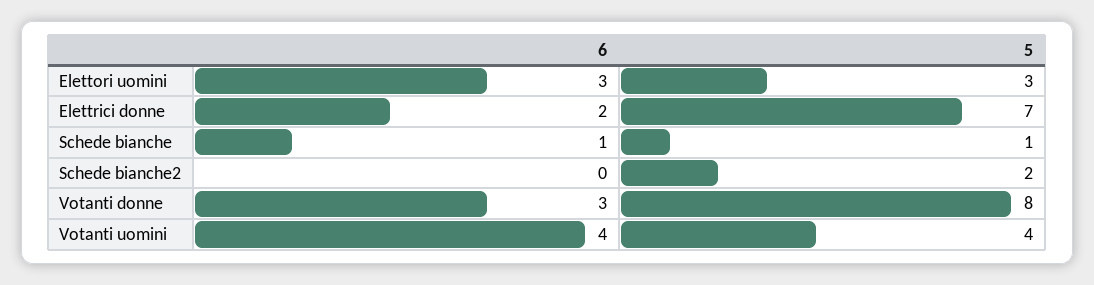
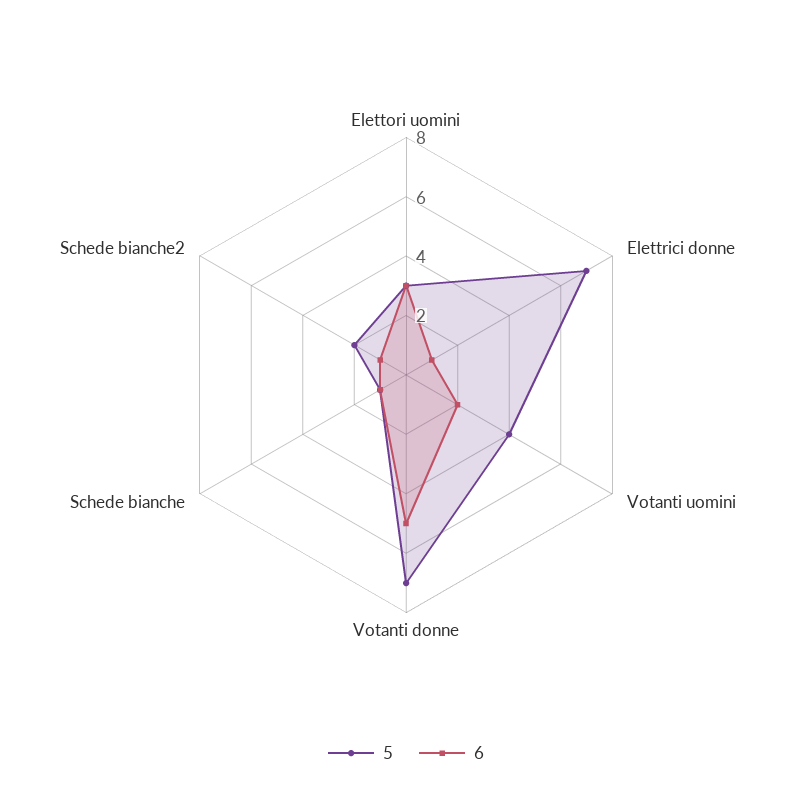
  {
    "6": {
      "Elettori uomini": 3,
-     "Elettrici donne": 2,
+     "Elettrici donne": 1,
      "Schede bianche": 1,
-     "Schede bianche2": 0,
+     "Schede bianche2": 1,
-     "Votanti donne": 3,
+     "Votanti donne": 5,
-     "Votanti uomini": 4
+     "Votanti uomini": 2
    },
    "5": {
      "Elettori uomini": 3,
      "Elettrici donne": 7,
      "Schede bianche": 1,
      "Schede bianche2": 2,
-     "Votanti donne": 8,
+     "Votanti donne": 7,
      "Votanti uomini": 4
    }
  }

